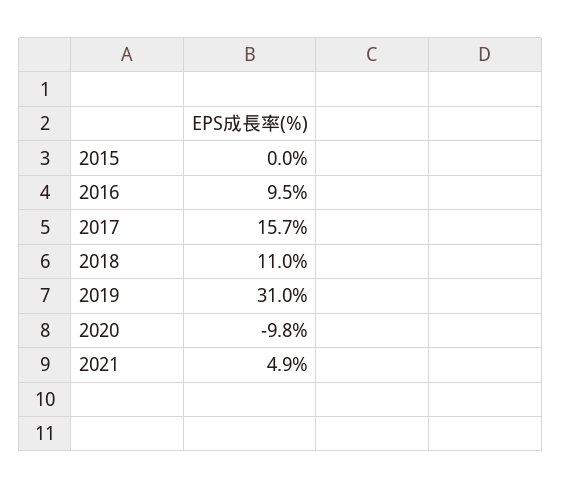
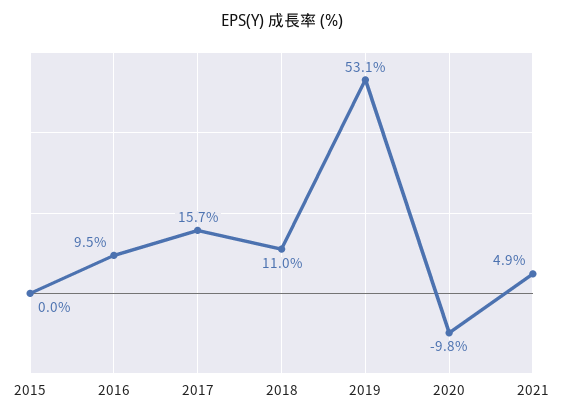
  {
    "2015": 0,
    "2016": 9.5,
    "2017": 15.7,
    "2018": 11,
-   "2019": 31,
+   "2019": 53.1,
    "2020": -9.8,
    "2021": 4.9
  }

